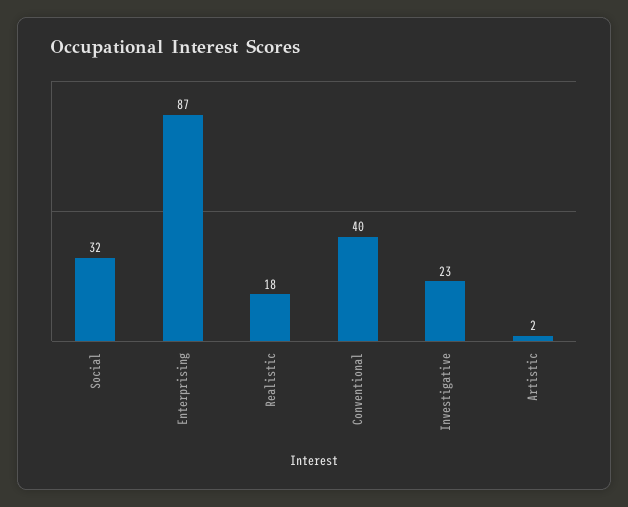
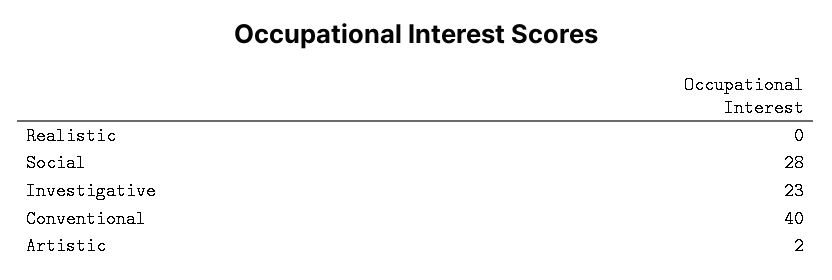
  {
-   "Social": 32,
+   "Social": 28,
-   "Enterprising": 87,
-   "Realistic": 18,
+   "Realistic": 0,
    "Conventional": 40,
    "Investigative": 23,
    "Artistic": 2
  }

